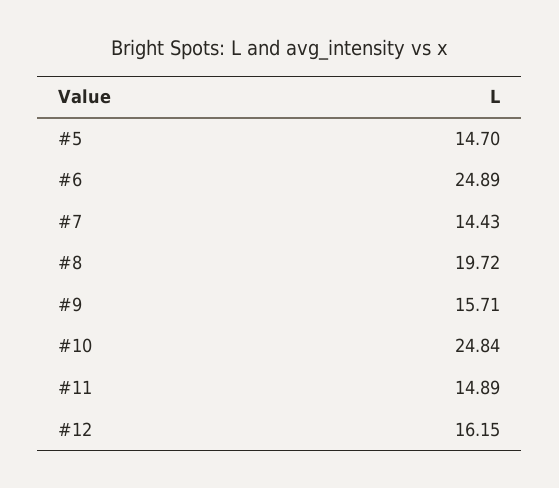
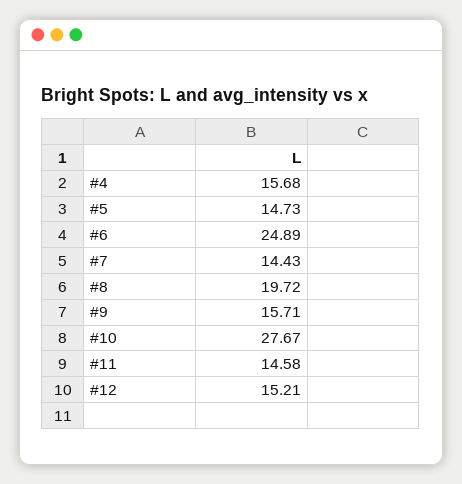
  {
-   "#5": 14.7,
+   "#5": 14.73,
    "#6": 24.89,
    "#7": 14.43,
    "#8": 19.72,
    "#9": 15.71,
-   "#10": 24.84,
+   "#10": 27.67,
-   "#11": 14.89,
+   "#11": 14.58,
-   "#12": 16.15
+   "#12": 15.21,
+   "#4": 15.68
  }

